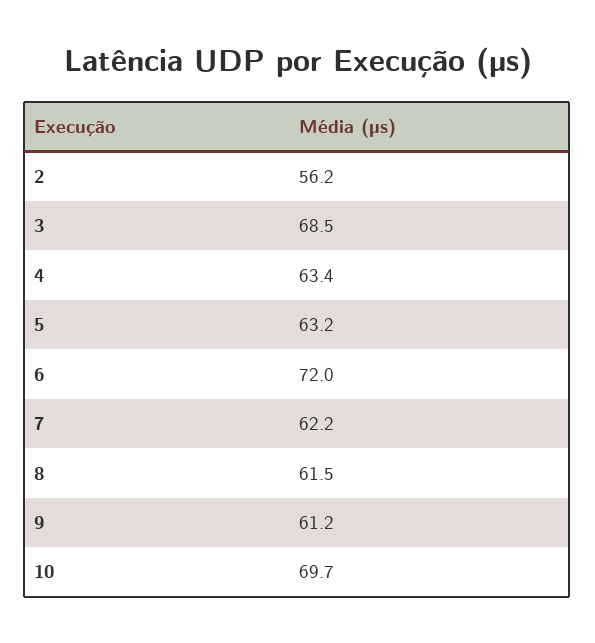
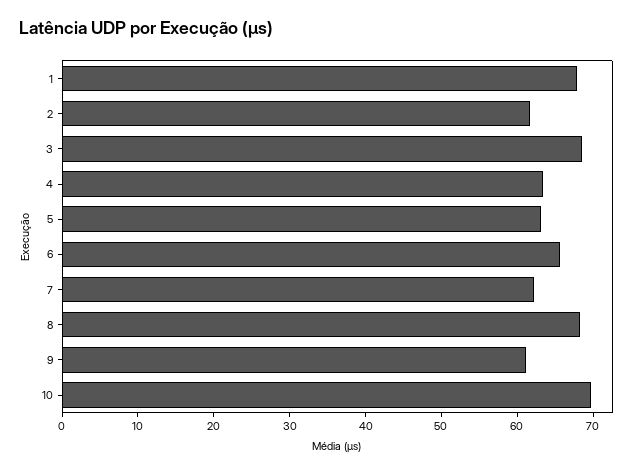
  {
-   "2": 56.2,
+   "2": 62,
    "3": 68.5,
    "4": 63.4,
    "5": 63.2,
-   "6": 72,
+   "6": 66,
    "7": 62.2,
-   "8": 61.5,
+   "8": 68,
    "9": 61.2,
-   "10": 69.7
+   "10": 69.7,
+   "1": 68
  }

